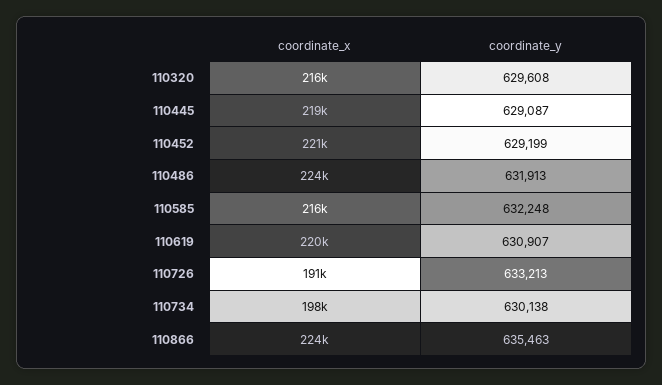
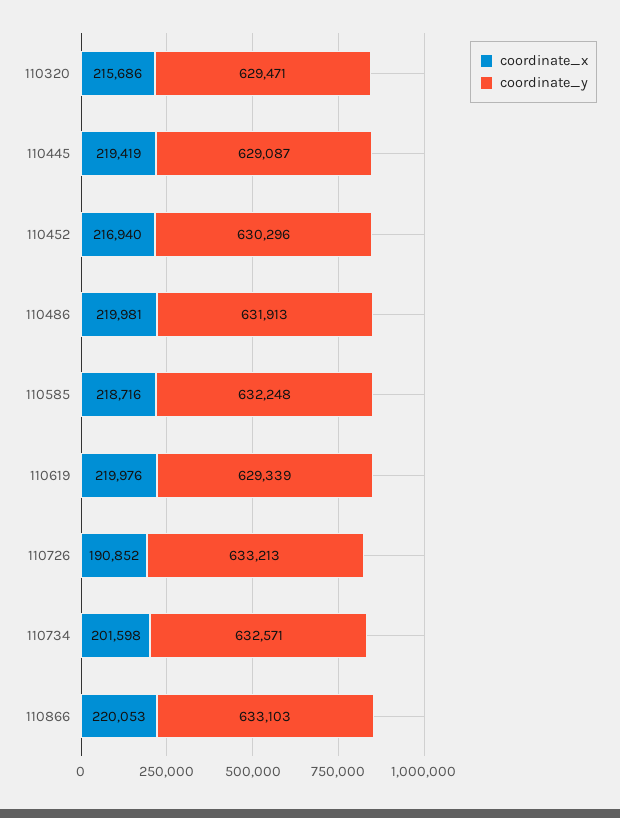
  {
    "coordinate_x": {
      "110320": 215686,
      "110445": 219419,
-     "110452": 221000,
+     "110452": 216940,
-     "110486": 224000,
+     "110486": 219981,
-     "110585": 216000,
+     "110585": 218716,
      "110619": 219976,
      "110726": 190852,
-     "110734": 198000,
+     "110734": 201598,
-     "110866": 224000
+     "110866": 220053
    },
    "coordinate_y": {
-     "110320": 629608,
+     "110320": 629471,
      "110445": 629087,
-     "110452": 629199,
+     "110452": 630296,
      "110486": 631913,
      "110585": 632248,
-     "110619": 630907,
+     "110619": 629339,
      "110726": 633213,
-     "110734": 630138,
+     "110734": 632571,
-     "110866": 635463
+     "110866": 633103
    }
  }

